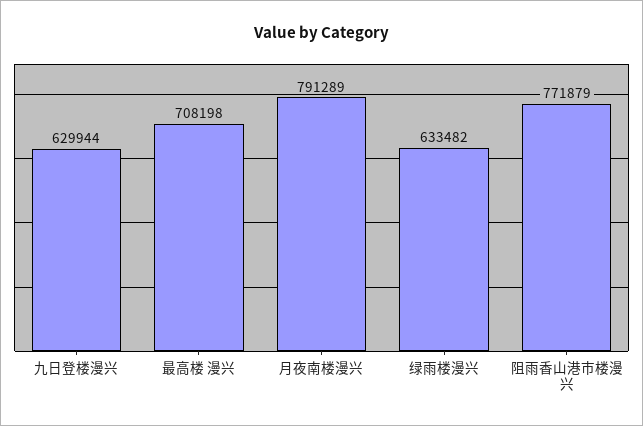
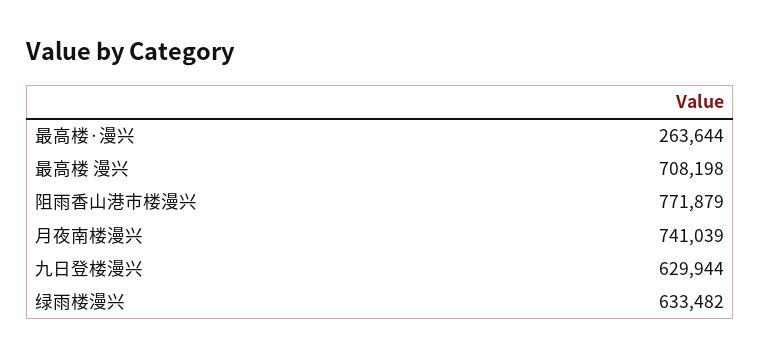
  {
    "九日登楼漫兴": 629944,
    "最高楼 漫兴": 708198,
-   "月夜南楼漫兴": 791289,
+   "月夜南楼漫兴": 741039,
    "绿雨楼漫兴": 633482,
-   "阻雨香山港市楼漫兴": 771879
+   "阻雨香山港市楼漫兴": 771879,
+   "最高楼·漫兴": 263644
  }

